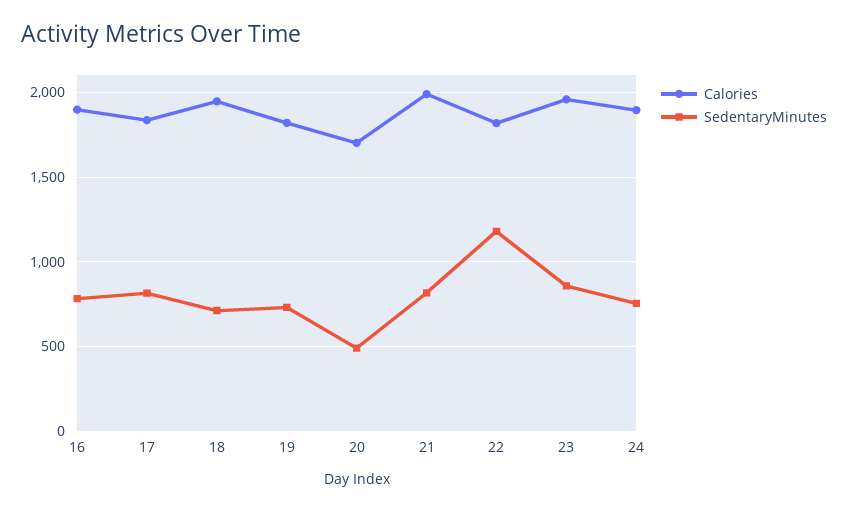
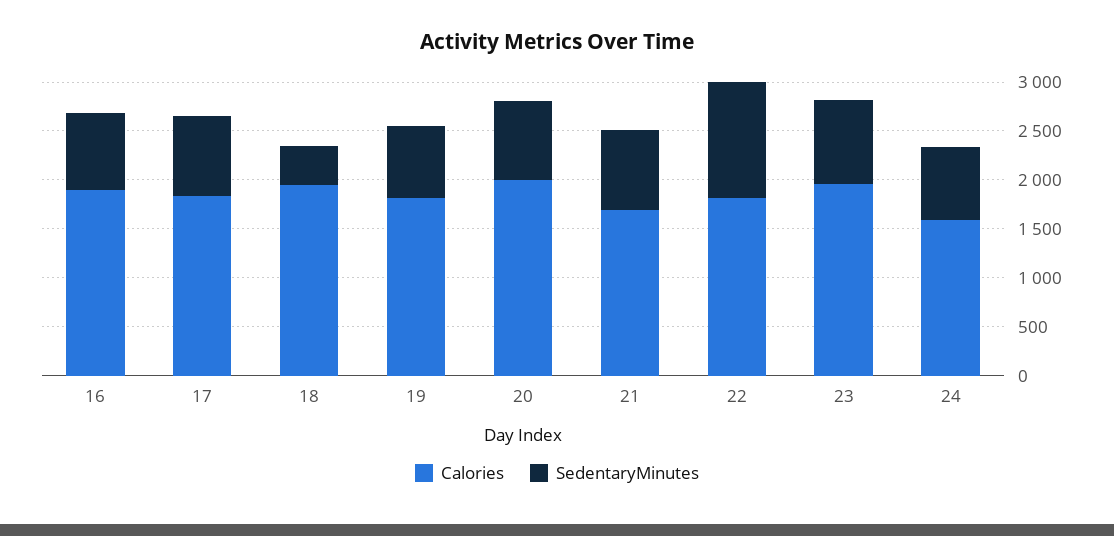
  {
    "Calories": {
      "16": 1900,
      "17": 1850,
      "18": 1950,
      "19": 1800,
-     "20": 1700,
+     "20": 2000,
-     "21": 2000,
+     "21": 1700,
      "22": 1800,
      "23": 1950,
-     "24": 1900
+     "24": 1600
    },
    "SedentaryMinutes": {
      "16": 800,
      "17": 800,
-     "18": 700,
+     "18": 400,
      "19": 750,
-     "20": 500,
+     "20": 800,
      "21": 800,
      "22": 1200,
      "23": 850,
      "24": 750
    }
  }

